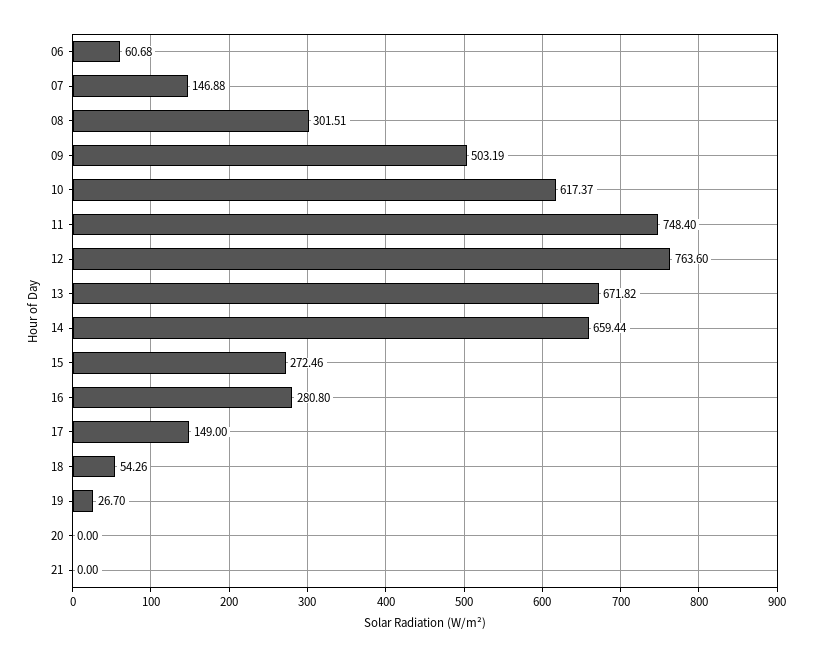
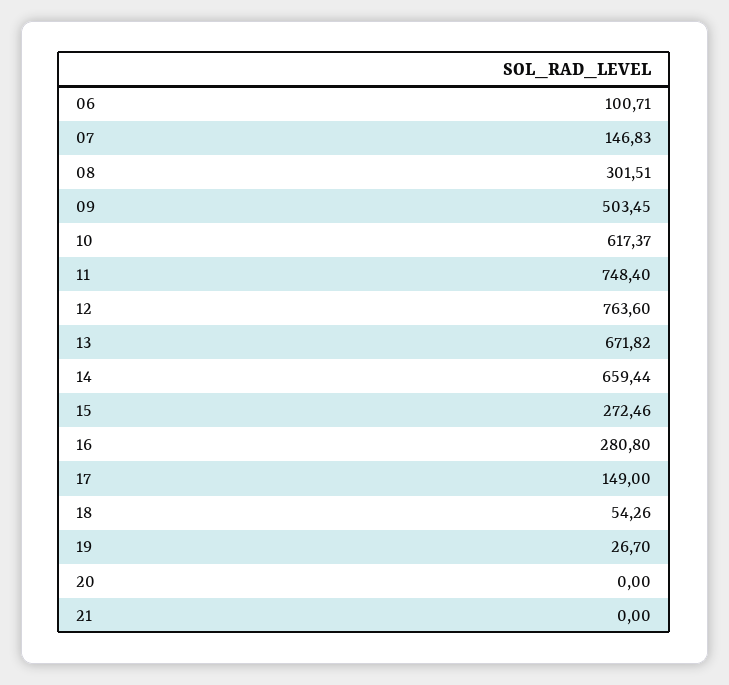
  {
-   "06": 60.68,
+   "06": 100.71,
-   "07": 146.88,
+   "07": 146.83,
    "08": 301.51,
-   "09": 503.19,
+   "09": 503.45,
    "10": 617.37,
    "11": 748.4,
    "12": 763.6,
    "13": 671.82,
    "14": 659.44,
    "15": 272.46,
    "16": 280.8,
    "17": 149,
    "18": 54.26,
    "19": 26.7,
    "20": 0,
    "21": 0
  }

